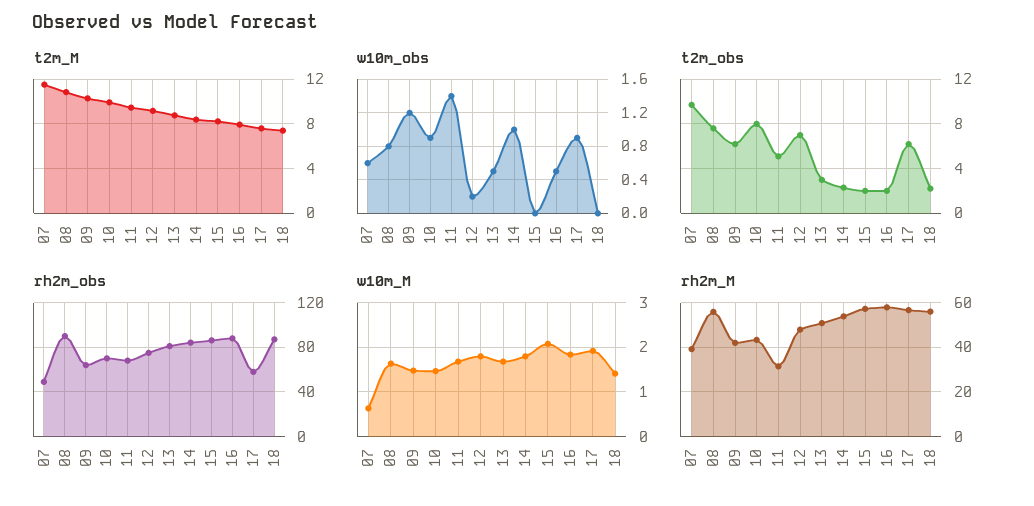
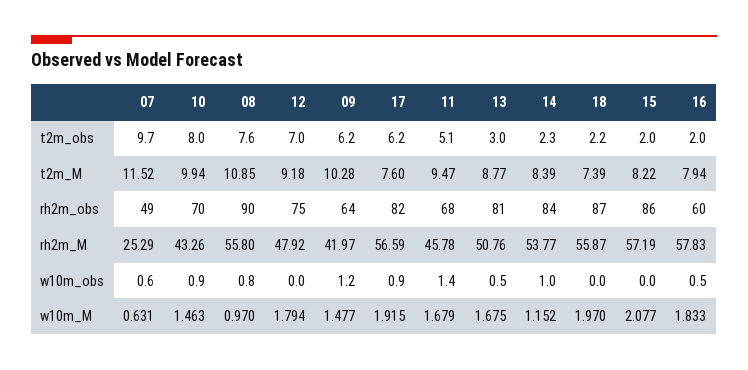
  {
    "t2m_M": {
      "07": 11.52,
      "08": 10.85,
      "09": 10.28,
      "10": 9.94,
      "11": 9.47,
      "12": 9.18,
      "13": 8.77,
      "14": 8.39,
      "15": 8.22,
      "16": 7.94,
      "17": 7.6,
      "18": 7.39
    },
    "w10m_obs": {
      "07": 0.6,
      "08": 0.8,
      "09": 1.2,
      "10": 0.9,
      "11": 1.4,
-     "12": 0.2,
+     "12": 0,
      "13": 0.5,
      "14": 1,
      "15": 0,
      "16": 0.5,
      "17": 0.9,
      "18": 0
    },
    "t2m_obs": {
      "07": 9.7,
      "08": 7.6,
      "09": 6.2,
      "10": 8,
      "11": 5.1,
      "12": 7,
      "13": 3,
      "14": 2.3,
      "15": 2,
      "16": 2,
      "17": 6.2,
      "18": 2.2
    },
    "rh2m_obs": {
      "07": 49,
      "08": 90,
      "09": 64,
      "10": 70,
      "11": 68,
      "12": 75,
      "13": 81,
      "14": 84,
      "15": 86,
-     "16": 90,
+     "16": 60,
-     "17": 60,
+     "17": 82,
      "18": 87
    },
    "w10m_M": {
      "07": 0.631,
-     "08": 1.6,
+     "08": 0.97,
      "09": 1.477,
      "10": 1.463,
      "11": 1.679,
      "12": 1.794,
      "13": 1.675,
-     "14": 1.8,
+     "14": 1.152,
      "15": 2.077,
      "16": 1.833,
      "17": 1.915,
-     "18": 1.4
+     "18": 1.97
    },
    "rh2m_M": {
-     "07": 40,
+     "07": 25.29,
      "08": 55.8,
      "09": 41.97,
      "10": 43.26,
-     "11": 30,
+     "11": 45.78,
      "12": 47.92,
      "13": 50.76,
      "14": 53.77,
      "15": 57.19,
      "16": 57.83,
      "17": 56.59,
      "18": 55.87
    }
  }

